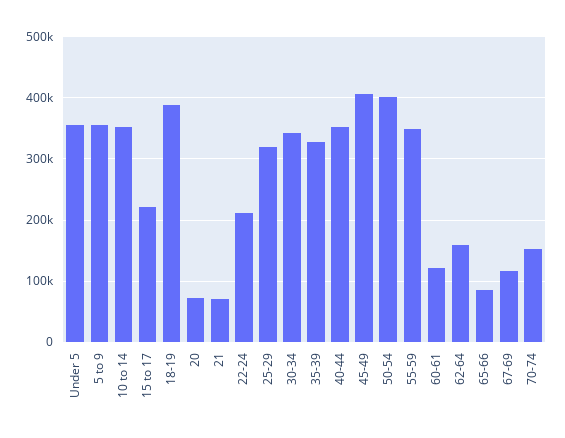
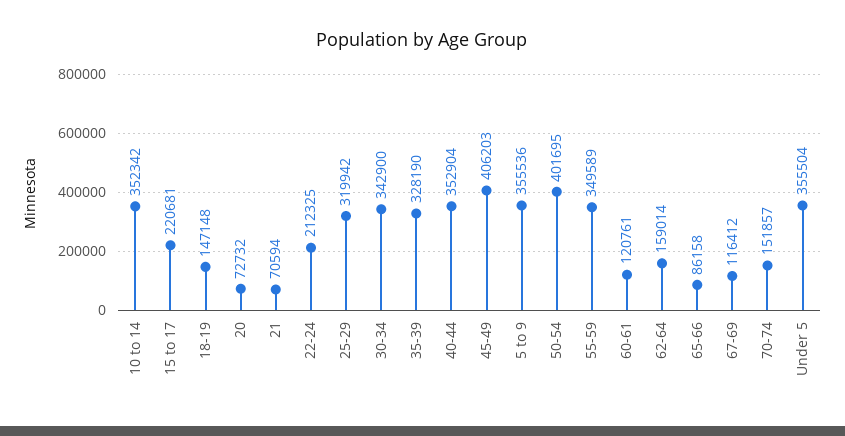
  {
    "Under 5": 355504,
    "5 to 9": 355536,
    "10 to 14": 352342,
    "15 to 17": 220681,
-   "18-19": 390000,
+   "18-19": 147148,
    "20": 72732,
    "21": 70594,
    "22-24": 212325,
    "25-29": 319942,
    "30-34": 342900,
    "35-39": 328190,
    "40-44": 352904,
    "45-49": 406203,
    "50-54": 401695,
    "55-59": 349589,
    "60-61": 120761,
    "62-64": 159014,
    "65-66": 86158,
    "67-69": 116412,
    "70-74": 151857
  }

